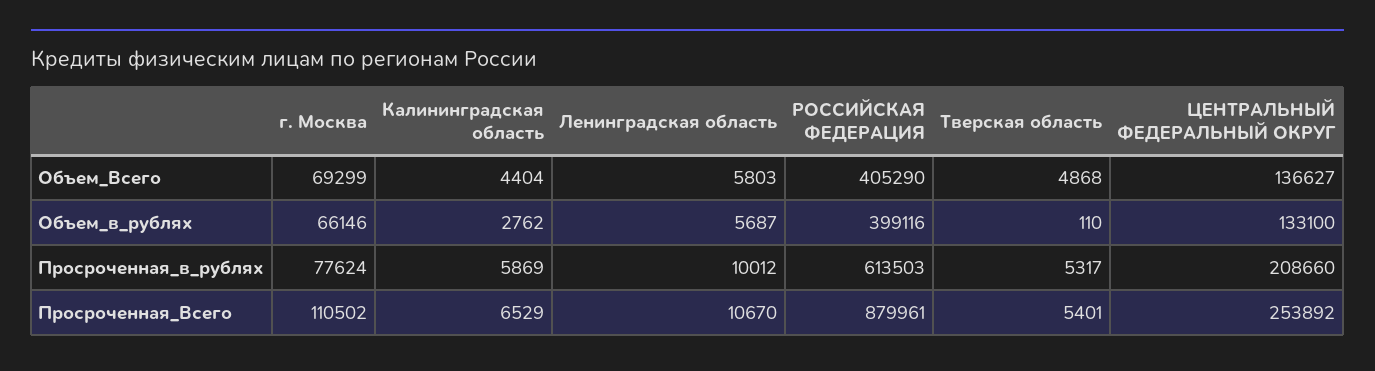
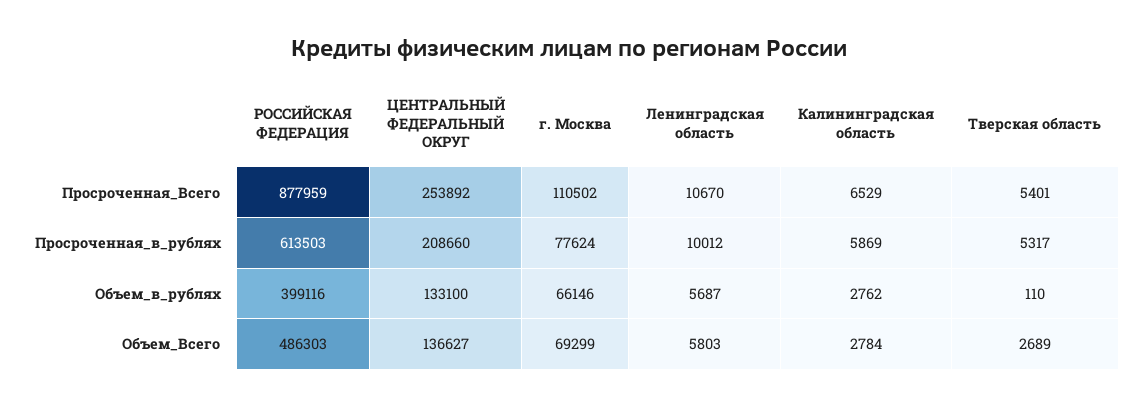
  {
    "г. Москва": {
      "Объем_Всего": 69299,
      "Объем_в_рублях": 66146,
      "Просроченная_в_рублях": 77624,
      "Просроченная_Всего": 110502
    },
    "Калининградская область": {
-     "Объем_Всего": 4404,
+     "Объем_Всего": 2784,
      "Объем_в_рублях": 2762,
      "Просроченная_в_рублях": 5869,
      "Просроченная_Всего": 6529
    },
    "Ленинградская область": {
      "Объем_Всего": 5803,
      "Объем_в_рублях": 5687,
      "Просроченная_в_рублях": 10012,
      "Просроченная_Всего": 10670
    },
    "РОССИЙСКАЯ ФЕДЕРАЦИЯ": {
-     "Объем_Всего": 405290,
+     "Объем_Всего": 486303,
      "Объем_в_рублях": 399116,
      "Просроченная_в_рублях": 613503,
-     "Просроченная_Всего": 879961
+     "Просроченная_Всего": 877959
    },
    "Тверская область": {
-     "Объем_Всего": 4868,
+     "Объем_Всего": 2689,
      "Объем_в_рублях": 110,
      "Просроченная_в_рублях": 5317,
      "Просроченная_Всего": 5401
    },
    "ЦЕНТРАЛЬНЫЙ ФЕДЕРАЛЬНЫЙ ОКРУГ": {
      "Объем_Всего": 136627,
      "Объем_в_рублях": 133100,
      "Просроченная_в_рублях": 208660,
      "Просроченная_Всего": 253892
    }
  }

